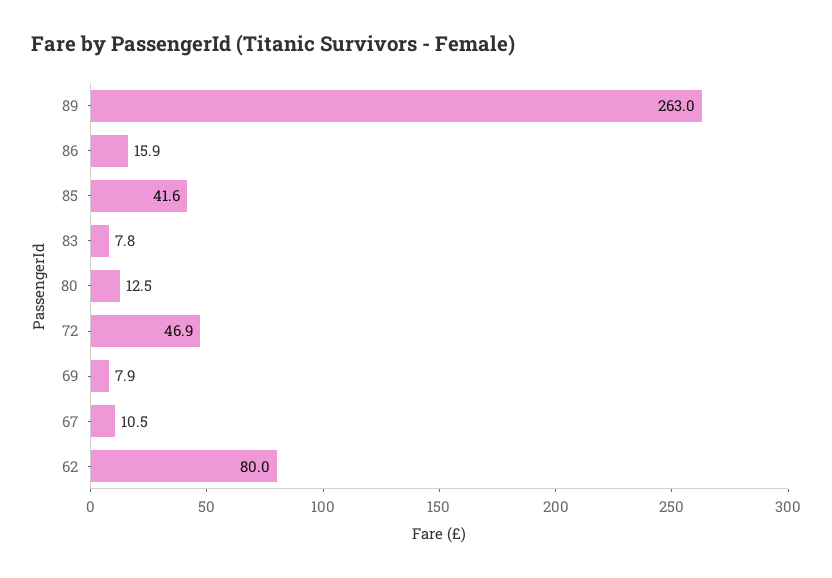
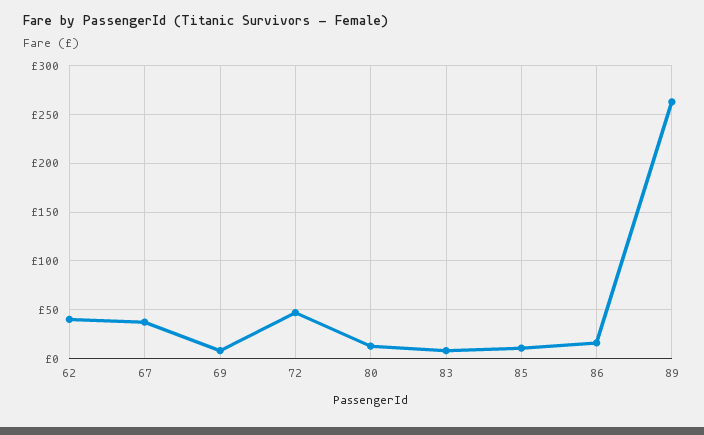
  {
    "89": 263,
    "86": 15.9,
-   "85": 41.6,
+   "85": 10,
    "83": 7.8,
    "80": 12.5,
    "72": 46.9,
    "69": 7.9,
-   "67": 10.5,
+   "67": 40,
-   "62": 80
+   "62": 40
  }

